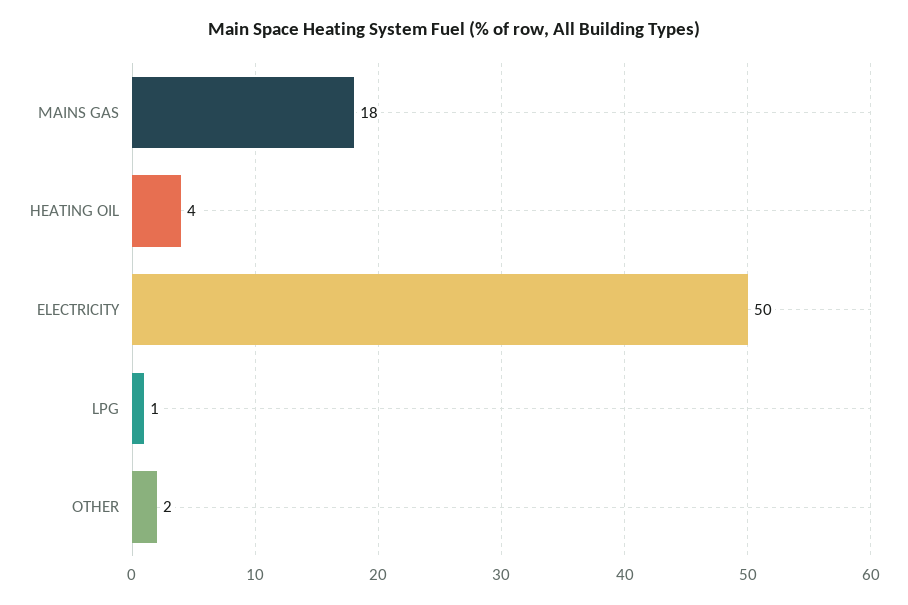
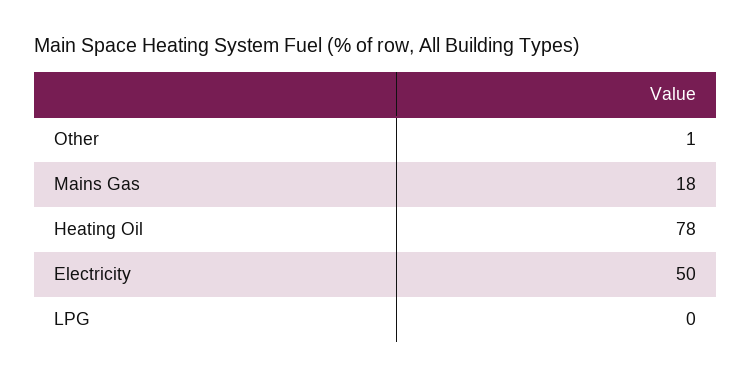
  {
    "MAINS GAS": 18,
-   "HEATING OIL": 4,
+   "HEATING OIL": 78,
    "ELECTRICITY": 50,
-   "LPG": 1,
+   "LPG": 0,
-   "OTHER": 2
+   "OTHER": 1
  }

